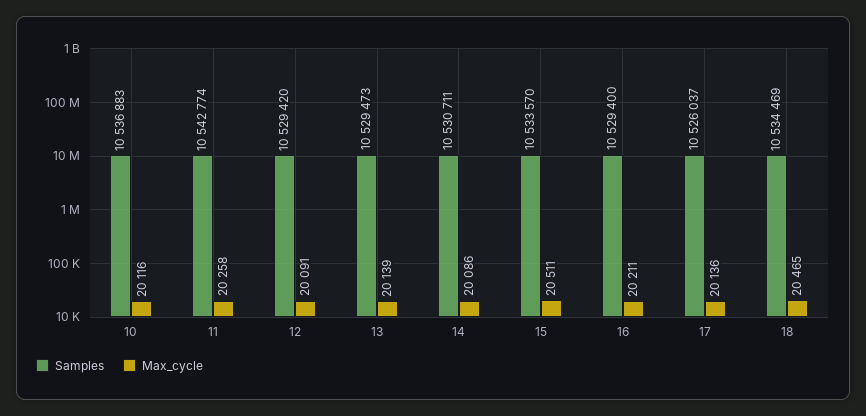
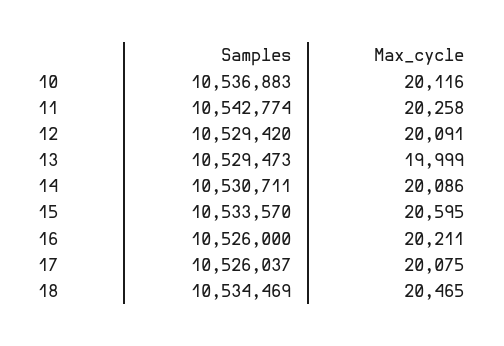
  {
    "Samples": {
      "10": 10536883,
      "11": 10542774,
      "12": 10529420,
      "13": 10529473,
      "14": 10530711,
      "15": 10533570,
-     "16": 10529400,
+     "16": 10526000,
      "17": 10526037,
      "18": 10534469
    },
    "Max_cycle": {
      "10": 20116,
      "11": 20258,
      "12": 20091,
-     "13": 20139,
+     "13": 19999,
      "14": 20086,
-     "15": 20511,
+     "15": 20595,
      "16": 20211,
-     "17": 20136,
+     "17": 20075,
      "18": 20465
    }
  }

